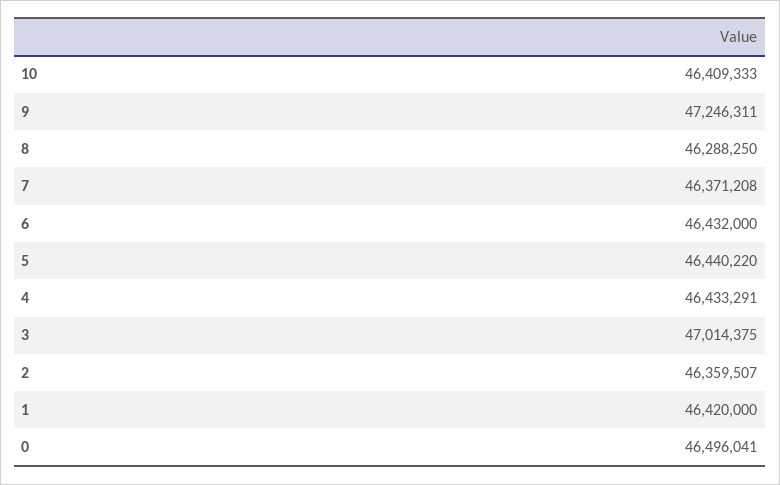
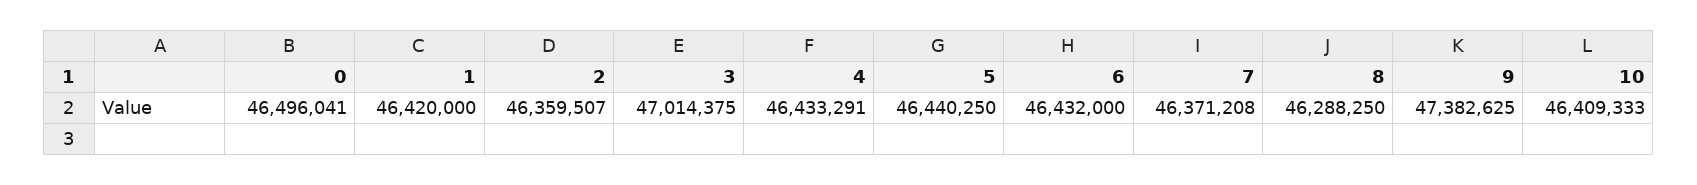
  {
    "10": 46409333,
-   "9": 47246311,
+   "9": 47382625,
    "8": 46288250,
    "7": 46371208,
    "6": 46432000,
-   "5": 46440220,
+   "5": 46440250,
    "4": 46433291,
    "3": 47014375,
    "2": 46359507,
    "1": 46420000,
    "0": 46496041
  }

